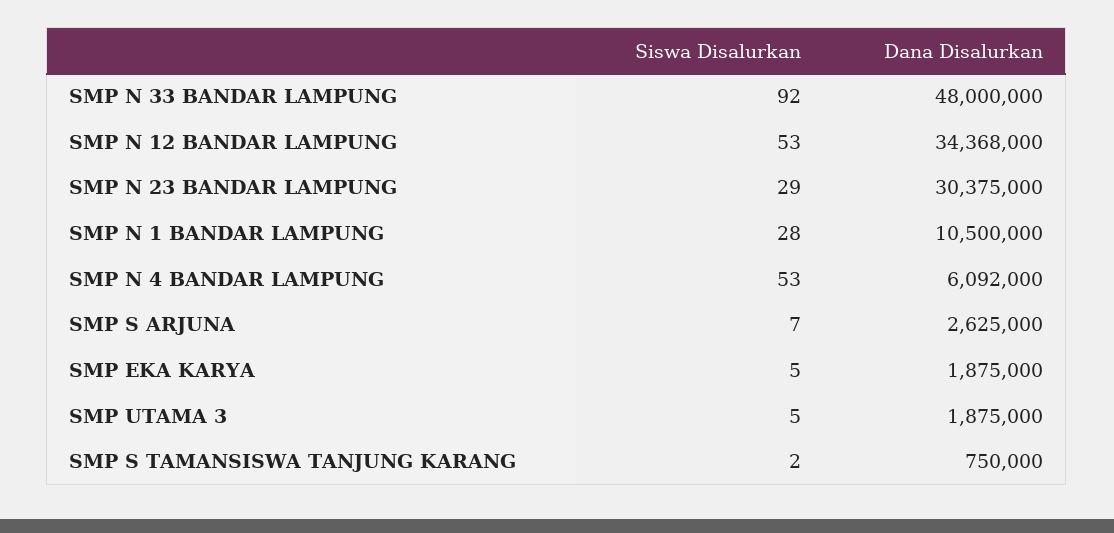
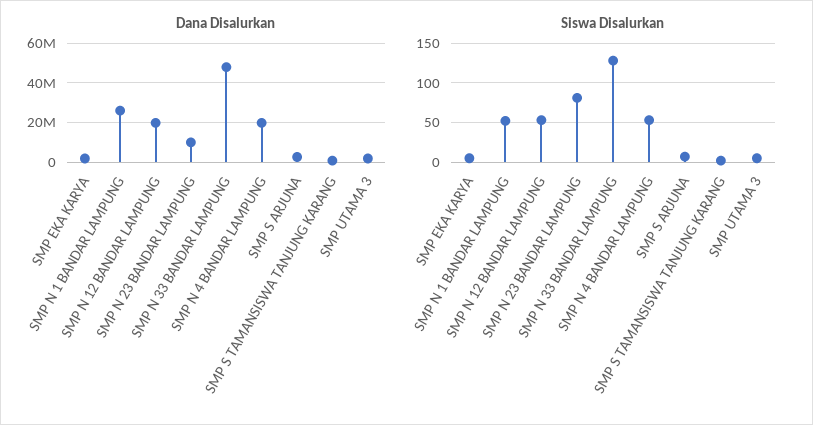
  {
    "Siswa Disalurkan": {
-     "SMP N 33 BANDAR LAMPUNG": 92,
+     "SMP N 33 BANDAR LAMPUNG": 130,
      "SMP N 12 BANDAR LAMPUNG": 53,
-     "SMP N 23 BANDAR LAMPUNG": 29,
+     "SMP N 23 BANDAR LAMPUNG": 80,
-     "SMP N 1 BANDAR LAMPUNG": 28,
+     "SMP N 1 BANDAR LAMPUNG": 50,
      "SMP N 4 BANDAR LAMPUNG": 53,
      "SMP S ARJUNA": 7,
      "SMP EKA KARYA": 5,
      "SMP UTAMA 3": 5,
      "SMP S TAMANSISWA TANJUNG KARANG": 2
    },
    "Dana Disalurkan": {
      "SMP N 33 BANDAR LAMPUNG": 48000000,
-     "SMP N 12 BANDAR LAMPUNG": 34368000,
+     "SMP N 12 BANDAR LAMPUNG": 20000000,
-     "SMP N 23 BANDAR LAMPUNG": 30375000,
+     "SMP N 23 BANDAR LAMPUNG": 10000000,
-     "SMP N 1 BANDAR LAMPUNG": 10500000,
+     "SMP N 1 BANDAR LAMPUNG": 25000000,
-     "SMP N 4 BANDAR LAMPUNG": 6092000,
+     "SMP N 4 BANDAR LAMPUNG": 20000000,
      "SMP S ARJUNA": 2625000,
      "SMP EKA KARYA": 1875000,
      "SMP UTAMA 3": 1875000,
      "SMP S TAMANSISWA TANJUNG KARANG": 750000
    }
  }

